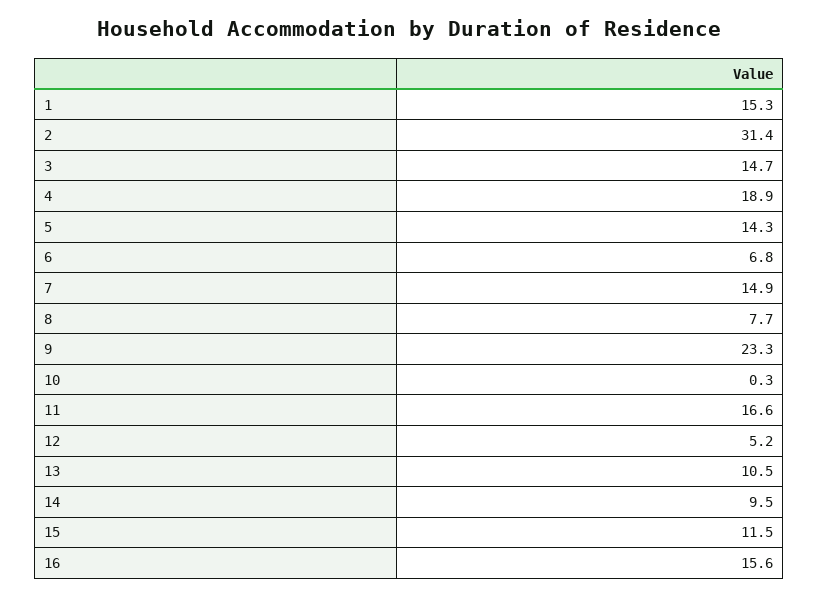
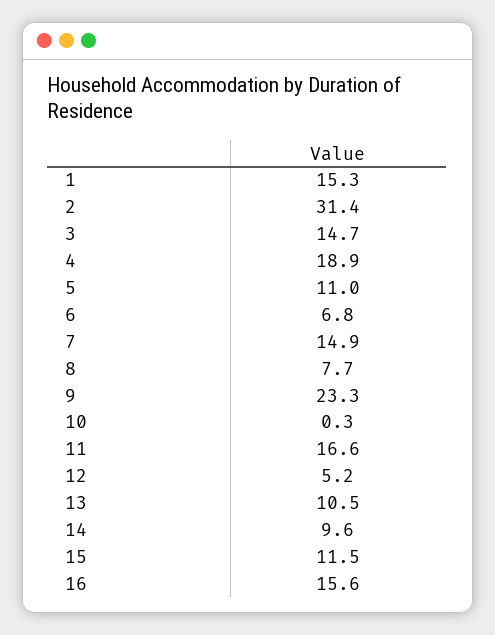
  {
    "1": 15.3,
    "2": 31.4,
    "3": 14.7,
    "4": 18.9,
-   "5": 14.3,
+   "5": 11,
    "6": 6.8,
    "7": 14.9,
    "8": 7.7,
    "9": 23.3,
    "10": 0.3,
    "11": 16.6,
    "12": 5.2,
    "13": 10.5,
-   "14": 9.5,
+   "14": 9.6,
    "15": 11.5,
    "16": 15.6
  }

